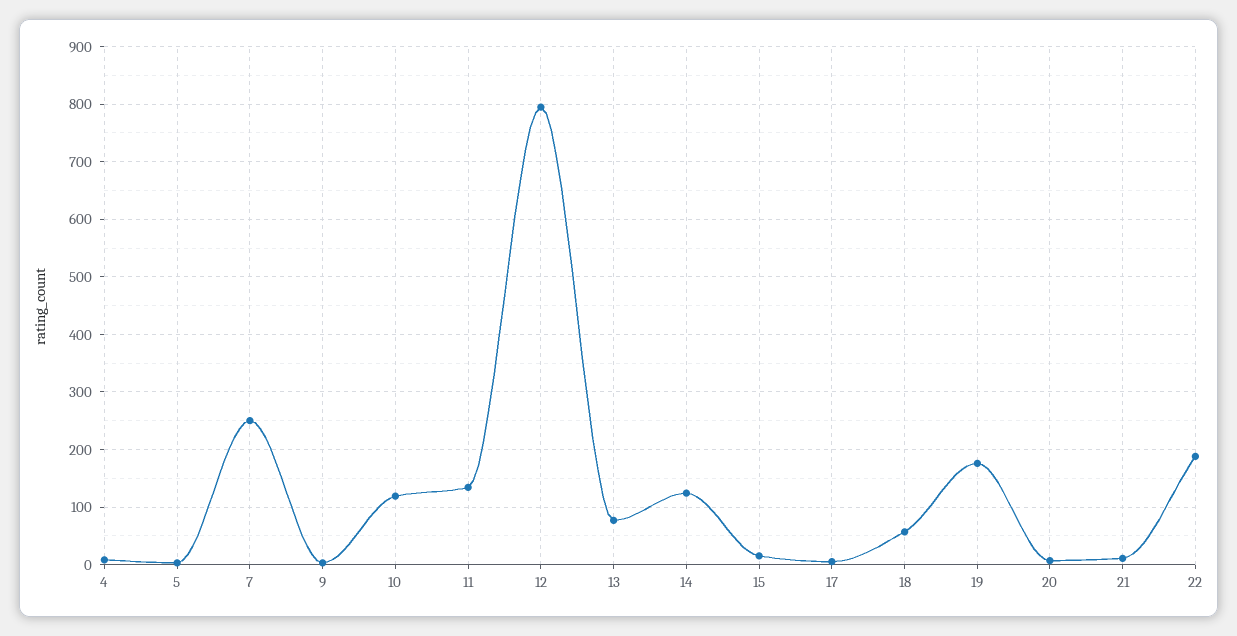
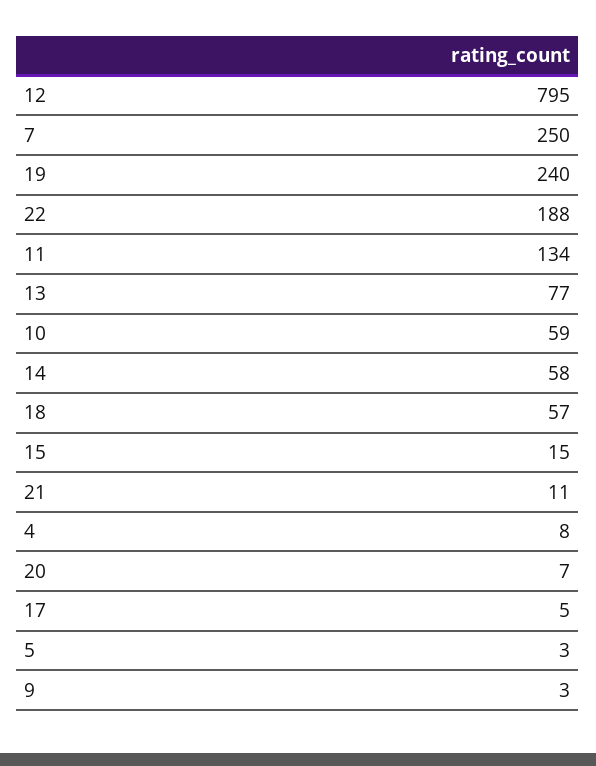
  {
    "4": 8,
    "5": 3,
    "7": 250,
    "9": 3,
-   "10": 120,
+   "10": 59,
    "11": 134,
    "12": 795,
    "13": 77,
-   "14": 120,
+   "14": 58,
    "15": 15,
    "17": 5,
    "18": 57,
-   "19": 180,
+   "19": 240,
    "20": 7,
    "21": 11,
    "22": 188
  }

